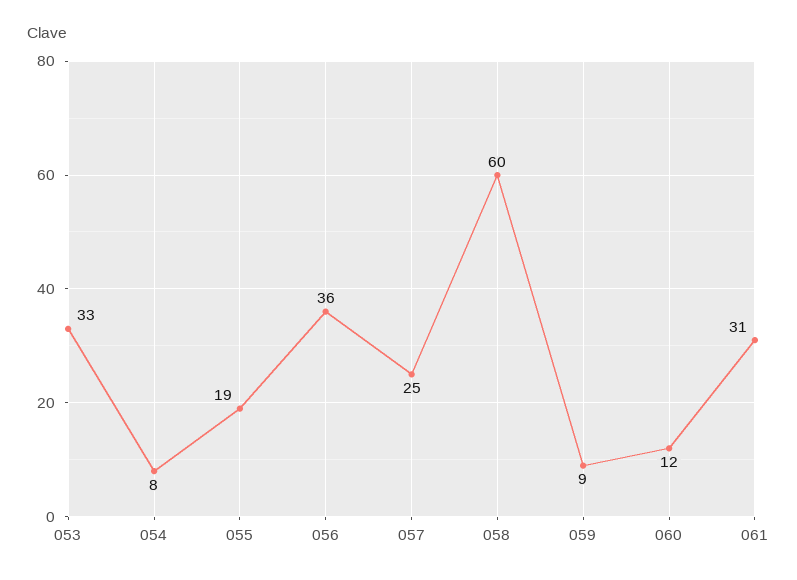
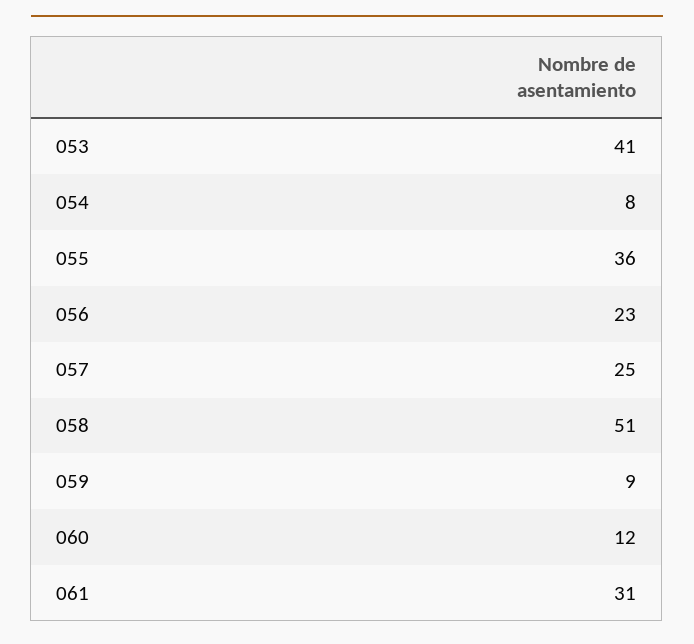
  {
-   "053": 33,
+   "053": 41,
    "054": 8,
-   "055": 19,
+   "055": 36,
-   "056": 36,
+   "056": 23,
    "057": 25,
-   "058": 60,
+   "058": 51,
    "059": 9,
    "060": 12,
    "061": 31
  }

